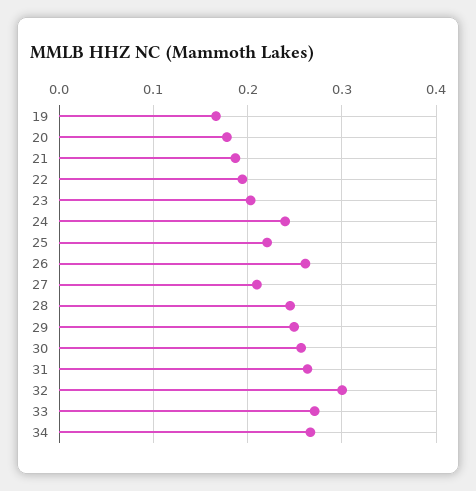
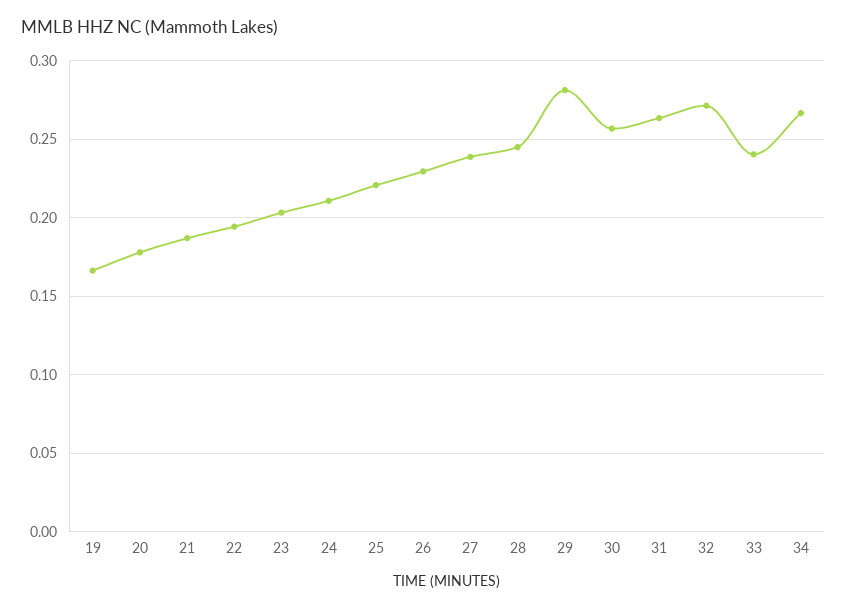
  {
    "19": 0.165,
    "20": 0.18,
    "21": 0.185,
    "22": 0.195,
    "23": 0.205,
-   "24": 0.24,
+   "24": 0.21,
    "25": 0.22,
-   "26": 0.26,
+   "26": 0.23,
-   "27": 0.21,
+   "27": 0.24,
    "28": 0.245,
-   "29": 0.25,
+   "29": 0.28,
    "30": 0.255,
    "31": 0.265,
-   "32": 0.3,
+   "32": 0.27,
-   "33": 0.27,
+   "33": 0.24,
    "34": 0.265
  }

